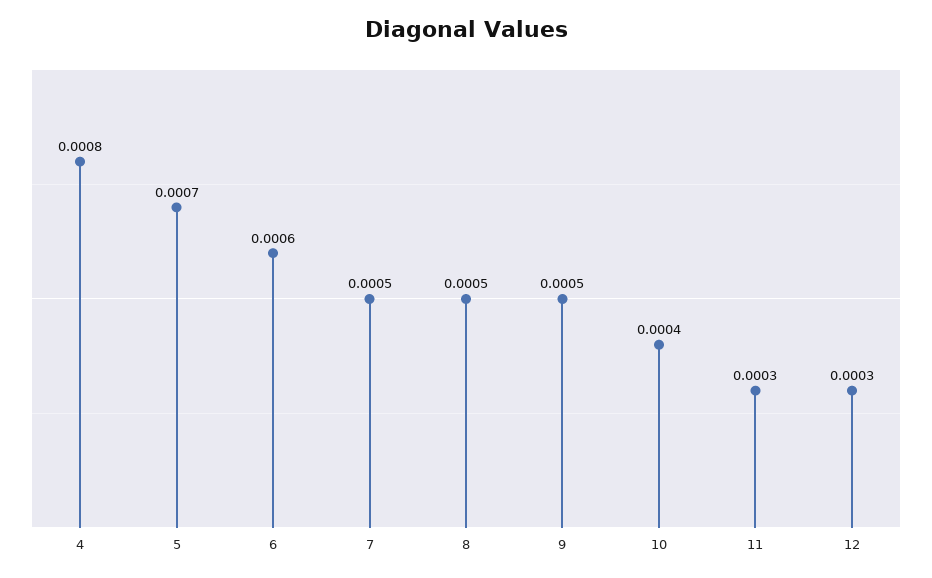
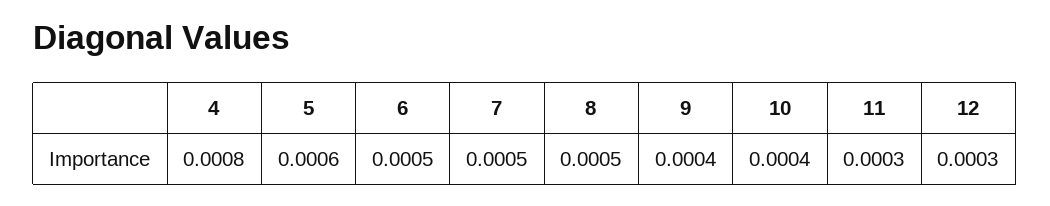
  {
    "4": 0.0008,
-   "5": 0.0007,
+   "5": 0.0006,
-   "6": 0.0006,
+   "6": 0.0005,
    "7": 0.0005,
    "8": 0.0005,
-   "9": 0.0005,
+   "9": 0.0004,
    "10": 0.0004,
    "11": 0.0003,
    "12": 0.0003
  }

